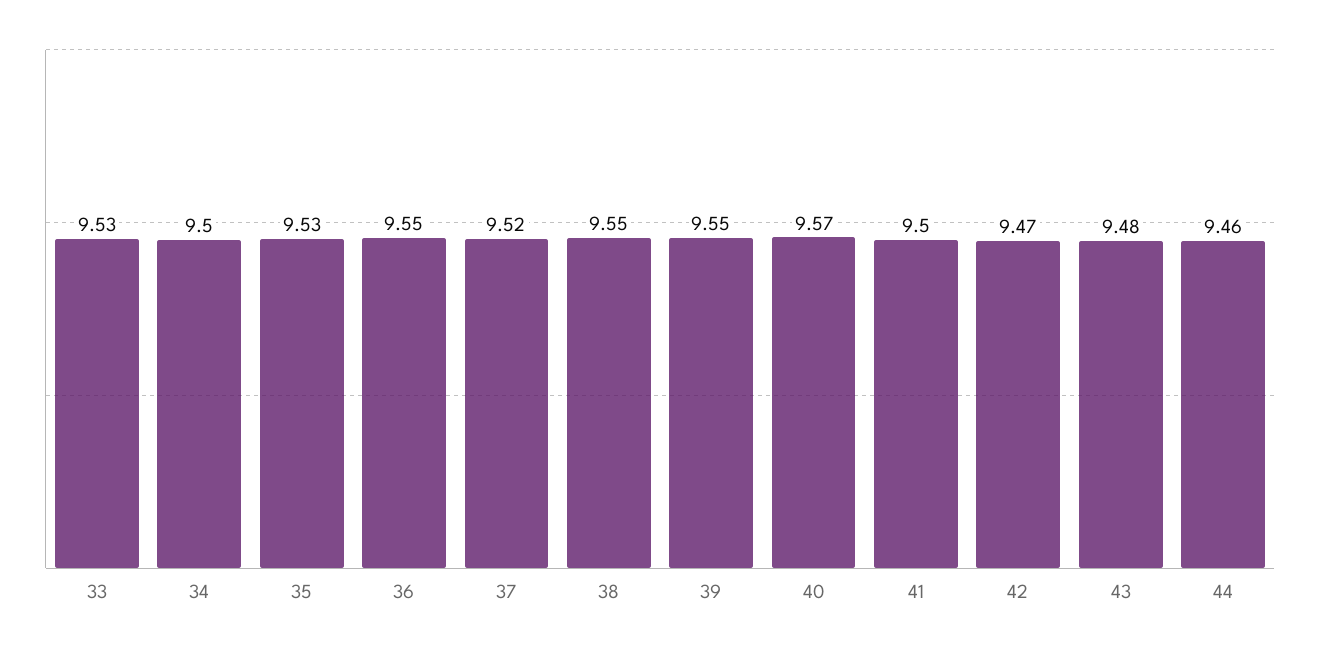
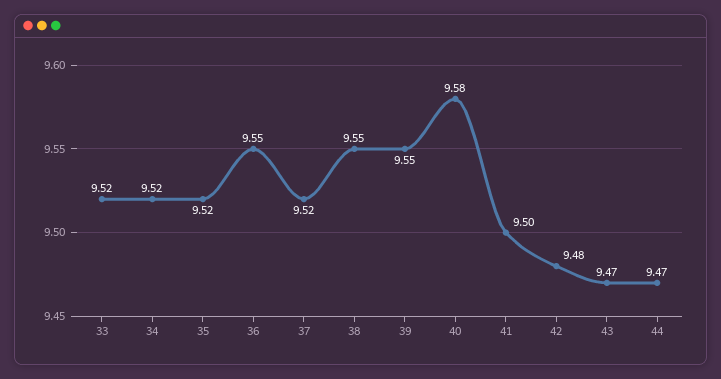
  {
-   "33": 9.53,
+   "33": 9.52,
-   "34": 9.5,
+   "34": 9.52,
-   "35": 9.53,
+   "35": 9.52,
    "36": 9.55,
    "37": 9.52,
    "38": 9.55,
    "39": 9.55,
-   "40": 9.57,
+   "40": 9.58,
    "41": 9.5,
-   "42": 9.47,
+   "42": 9.48,
-   "43": 9.48,
+   "43": 9.47,
-   "44": 9.46
+   "44": 9.47
  }

